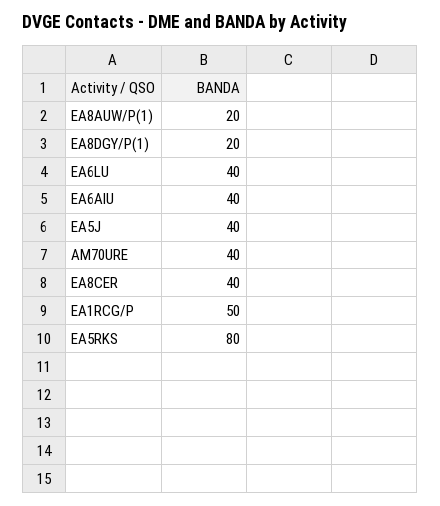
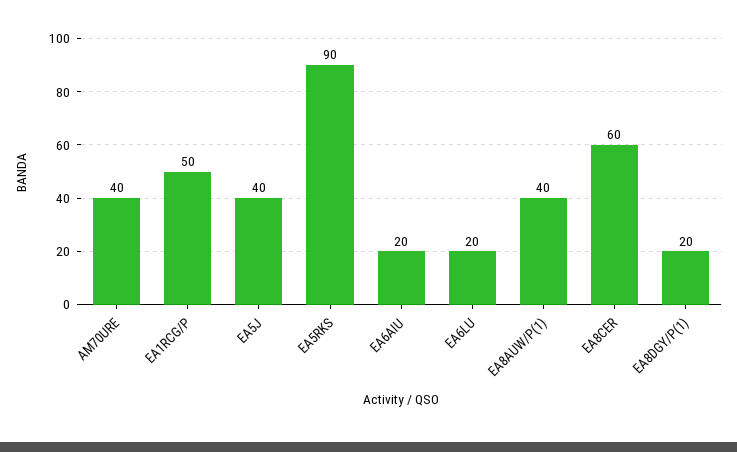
  {
-   "EA8AUW/P(1)": 20,
+   "EA8AUW/P(1)": 40,
    "EA8DGY/P(1)": 20,
-   "EA6LU": 40,
+   "EA6LU": 20,
-   "EA6AIU": 40,
+   "EA6AIU": 20,
    "EA5J": 40,
    "AM70URE": 40,
-   "EA8CER": 40,
+   "EA8CER": 60,
    "EA1RCG/P": 50,
-   "EA5RKS": 80
+   "EA5RKS": 90
  }

